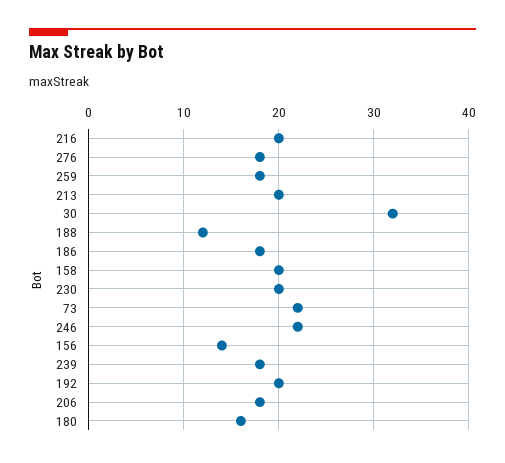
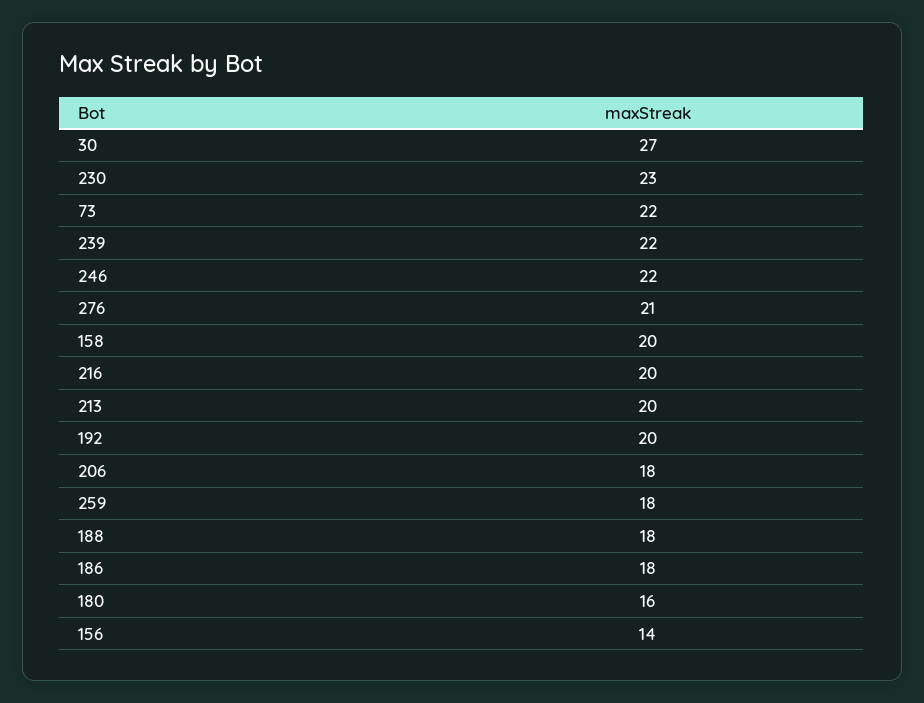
  {
    "216": 20,
-   "276": 18,
+   "276": 21,
    "259": 18,
    "213": 20,
-   "30": 32,
+   "30": 27,
-   "188": 12,
+   "188": 18,
    "186": 18,
    "158": 20,
-   "230": 20,
+   "230": 23,
    "73": 22,
    "246": 22,
    "156": 14,
-   "239": 18,
+   "239": 22,
    "192": 20,
    "206": 18,
    "180": 16
  }

